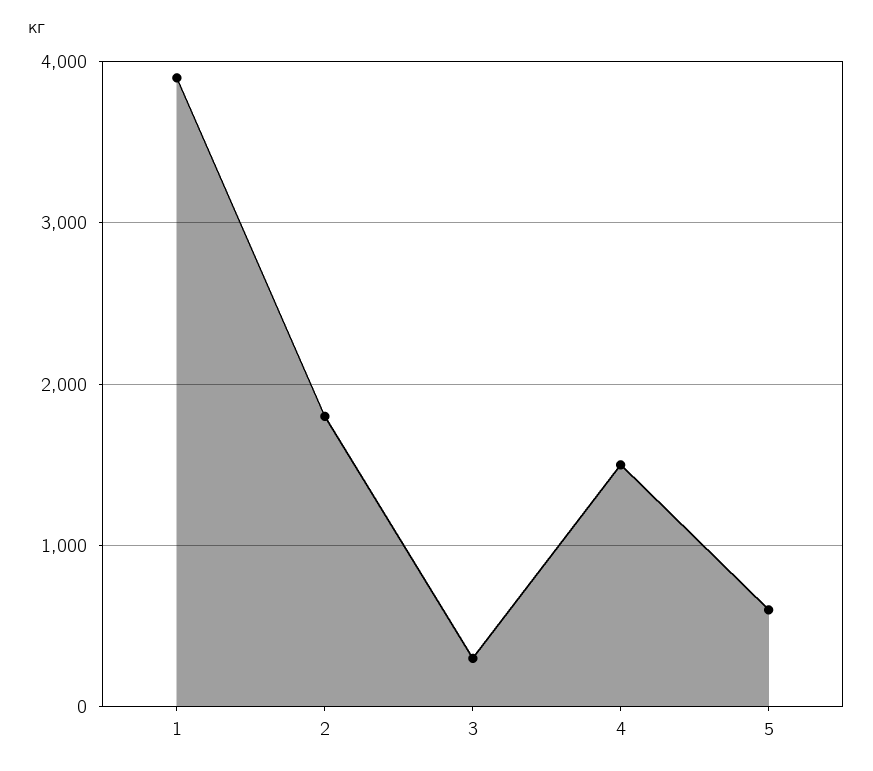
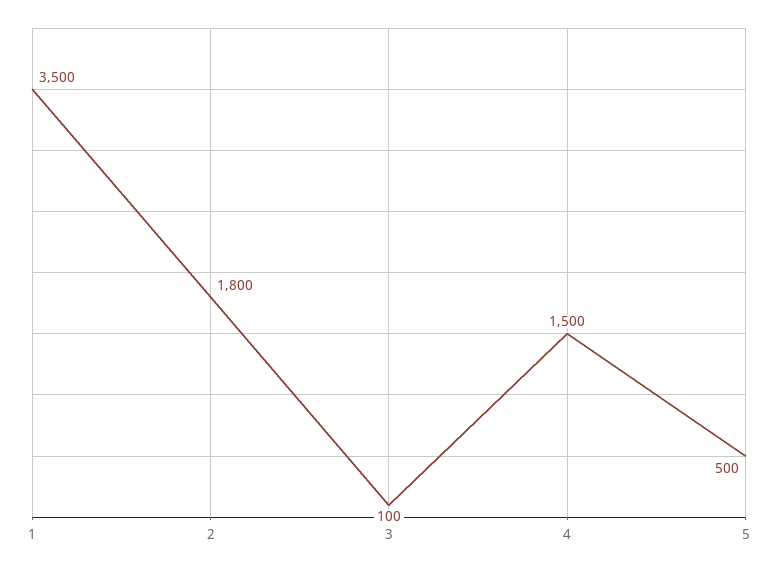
  {
-   "1": 3900,
+   "1": 3500,
    "2": 1800,
-   "3": 300,
+   "3": 100,
    "4": 1500,
-   "5": 600
+   "5": 500
  }

